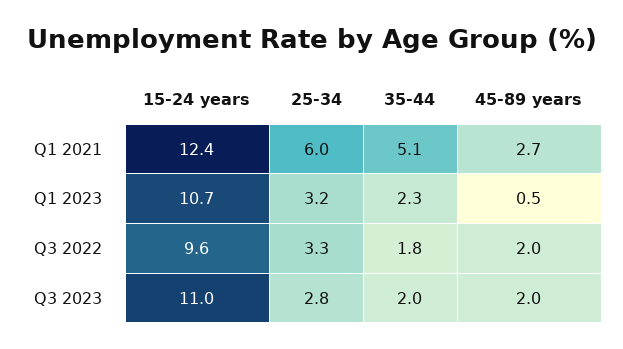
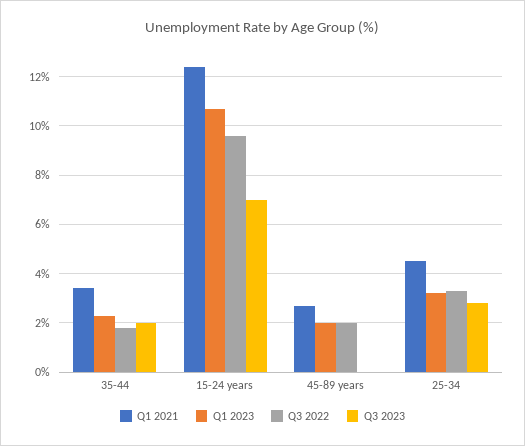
  {
    "Q1 2021": {
      "15-24 years": 12.4,
-     "25-34": 6,
+     "25-34": 4.5,
-     "35-44": 5.1,
+     "35-44": 3.5,
      "45-89 years": 2.7
    },
    "Q1 2023": {
      "15-24 years": 10.7,
      "25-34": 3.2,
      "35-44": 2.3,
-     "45-89 years": 0.5
+     "45-89 years": 2
    },
    "Q3 2022": {
      "15-24 years": 9.6,
      "25-34": 3.3,
      "35-44": 1.8,
      "45-89 years": 2
    },
    "Q3 2023": {
-     "15-24 years": 11,
+     "15-24 years": 7,
      "25-34": 2.8,
      "35-44": 2,
-     "45-89 years": 2
+     "45-89 years": 0
    }
  }

